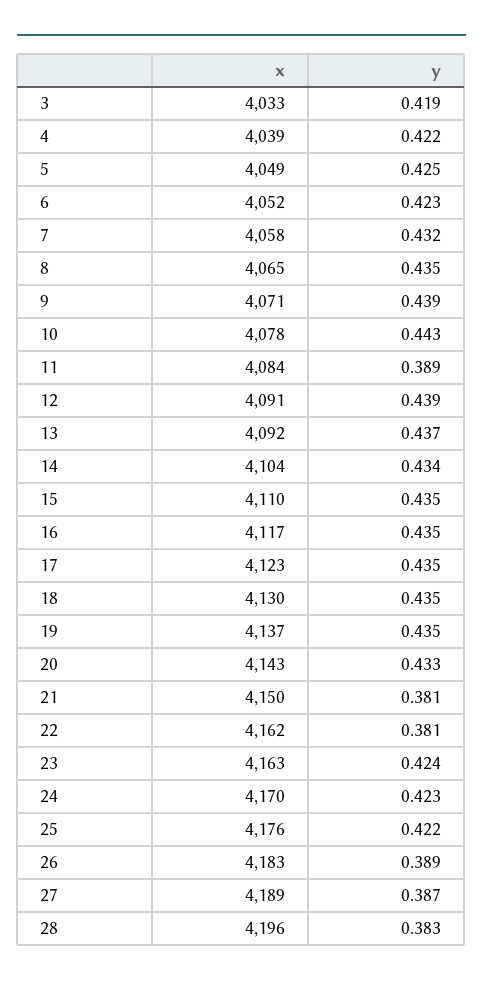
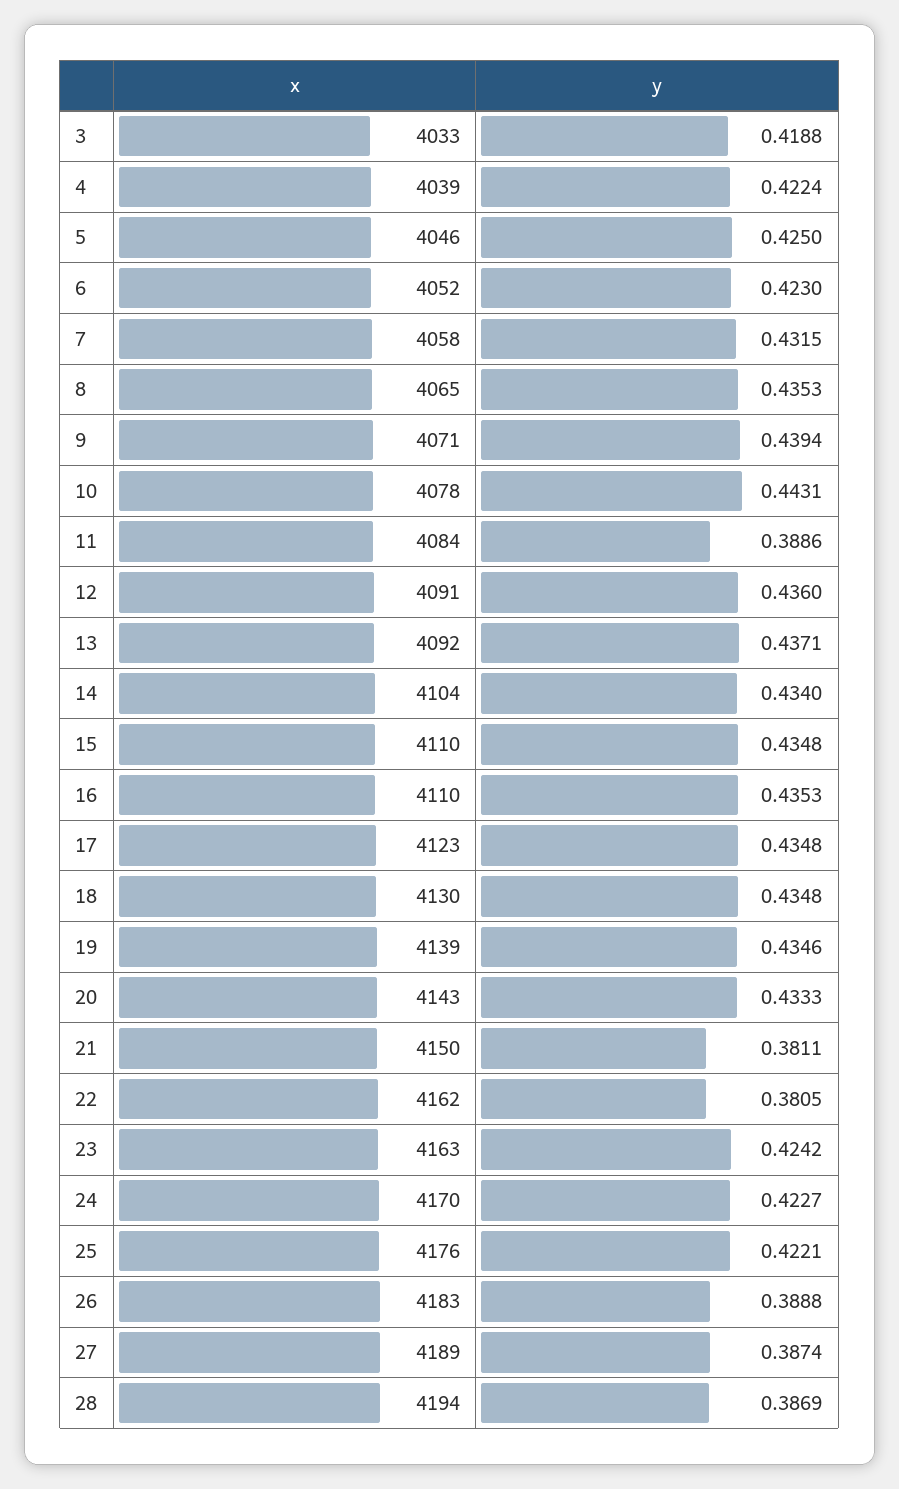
  {
    "x": {
      "3": 4033,
      "4": 4039,
-     "5": 4049,
+     "5": 4046,
      "6": 4052,
      "7": 4058,
      "8": 4065,
      "9": 4071,
      "10": 4078,
      "11": 4084,
      "12": 4091,
      "13": 4092,
      "14": 4104,
      "15": 4110,
-     "16": 4117,
+     "16": 4110,
      "17": 4123,
      "18": 4130,
-     "19": 4137,
+     "19": 4139,
      "20": 4143,
      "21": 4150,
      "22": 4162,
      "23": 4163,
      "24": 4170,
      "25": 4176,
      "26": 4183,
      "27": 4189,
-     "28": 4196
+     "28": 4194
    },
    "y": {
      "3": 0.4188,
      "4": 0.4224,
      "5": 0.425,
      "6": 0.423,
      "7": 0.4315,
      "8": 0.4353,
      "9": 0.4394,
      "10": 0.4431,
      "11": 0.3886,
-     "12": 0.439,
+     "12": 0.436,
      "13": 0.4371,
      "14": 0.434,
      "15": 0.4348,
      "16": 0.4353,
      "17": 0.4348,
      "18": 0.4348,
      "19": 0.4346,
      "20": 0.4333,
      "21": 0.3811,
      "22": 0.3805,
      "23": 0.4242,
      "24": 0.4227,
      "25": 0.4221,
      "26": 0.3888,
      "27": 0.3874,
-     "28": 0.383
+     "28": 0.3869
    }
  }

